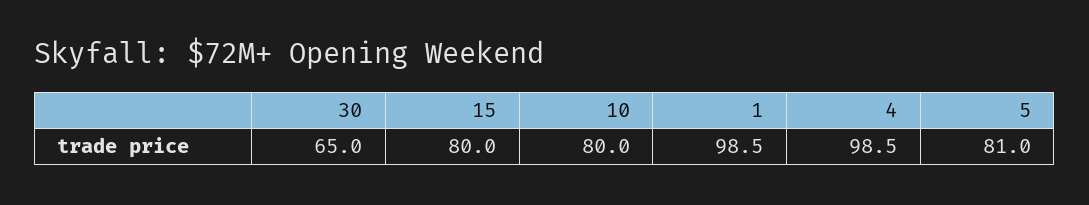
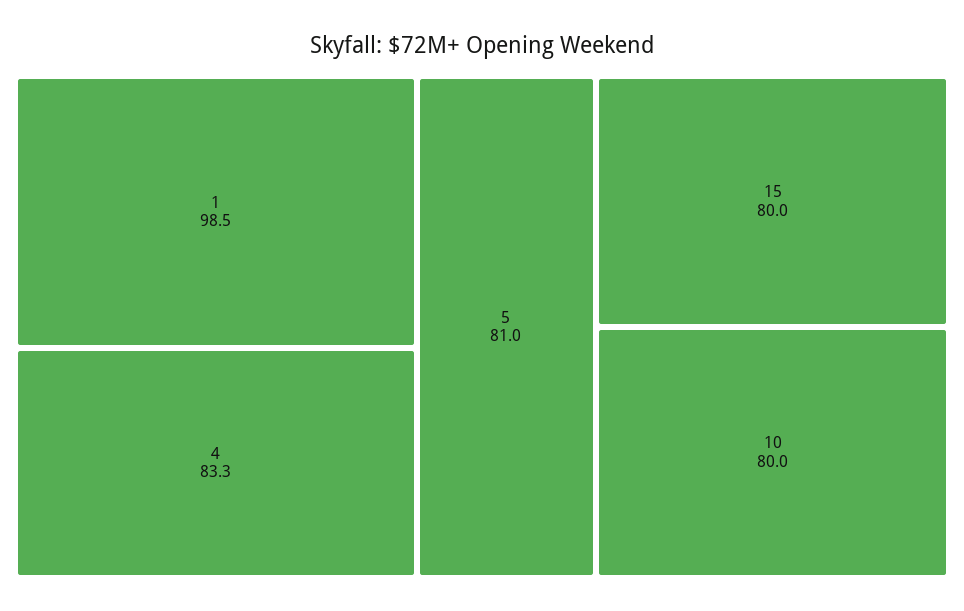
  {
-   "30": 65,
    "15": 80,
    "10": 80,
    "1": 98.5,
-   "4": 98.5,
+   "4": 83.3,
    "5": 81
  }

